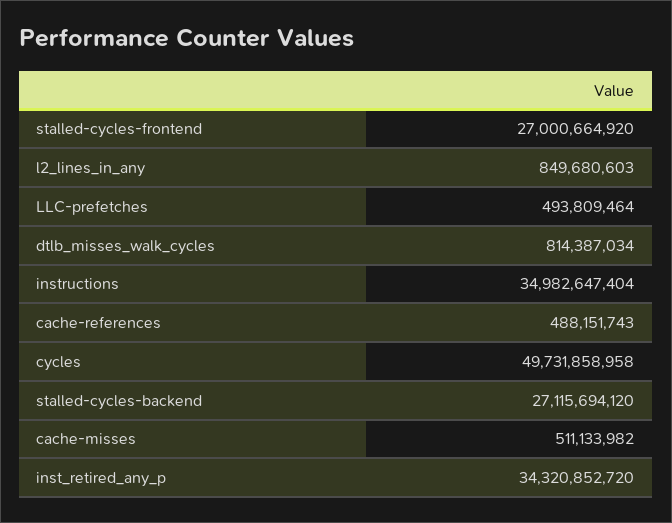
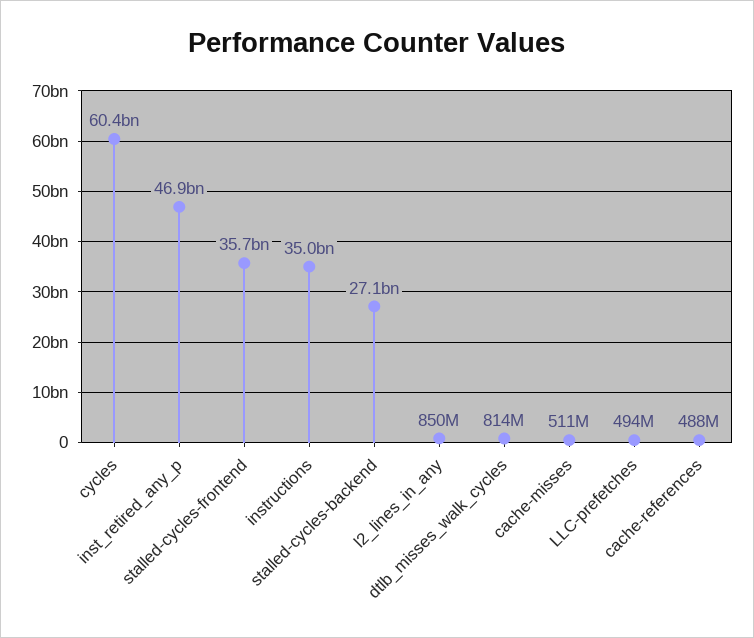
  {
-   "stalled-cycles-frontend": 27000664920,
+   "stalled-cycles-frontend": 35700000000,
    "l2_lines_in_any": 849680603,
    "LLC-prefetches": 493809464,
    "dtlb_misses_walk_cycles": 814387034,
    "instructions": 34982647404,
    "cache-references": 488151743,
-   "cycles": 49731858958,
+   "cycles": 60400000000,
    "stalled-cycles-backend": 27115694120,
    "cache-misses": 511133982,
-   "inst_retired_any_p": 34320852720
+   "inst_retired_any_p": 46900000000
  }

